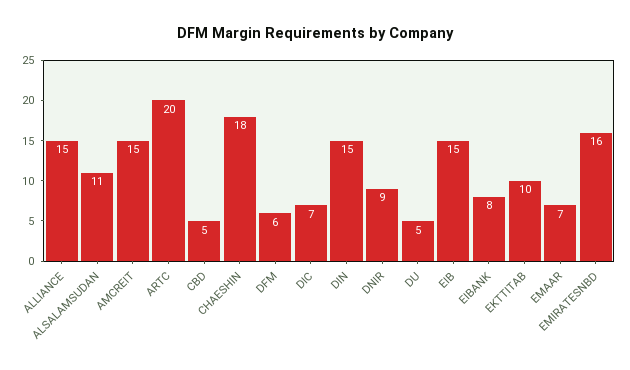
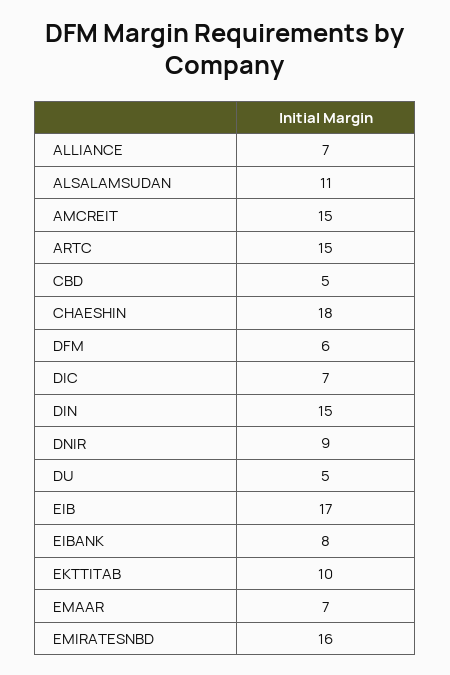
  {
-   "ALLIANCE": 15,
+   "ALLIANCE": 7,
    "ALSALAMSUDAN": 11,
    "AMCREIT": 15,
-   "ARTC": 20,
+   "ARTC": 15,
    "CBD": 5,
    "CHAESHIN": 18,
    "DFM": 6,
    "DIC": 7,
    "DIN": 15,
    "DNIR": 9,
    "DU": 5,
-   "EIB": 15,
+   "EIB": 17,
    "EIBANK": 8,
    "EKTTITAB": 10,
    "EMAAR": 7,
    "EMIRATESNBD": 16
  }

